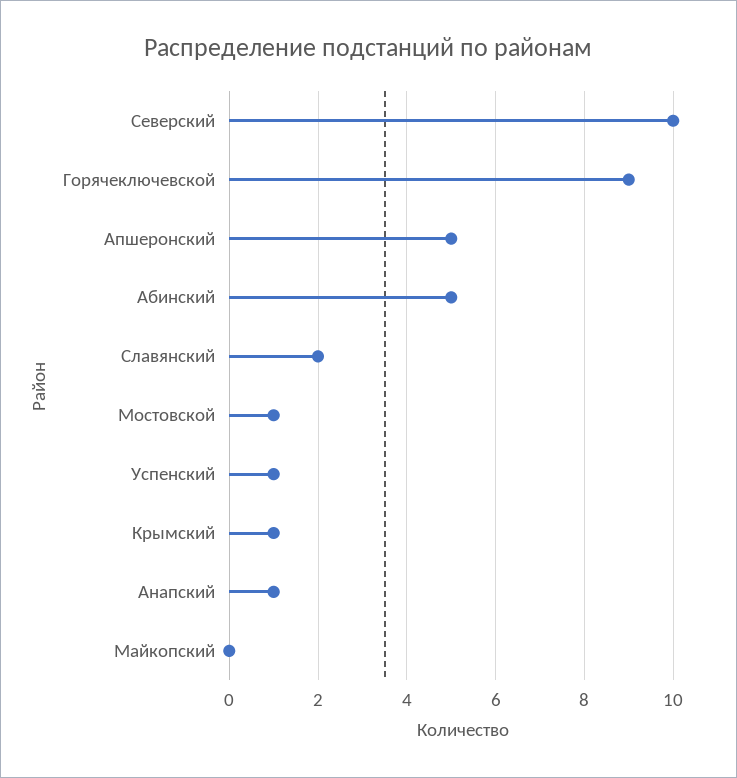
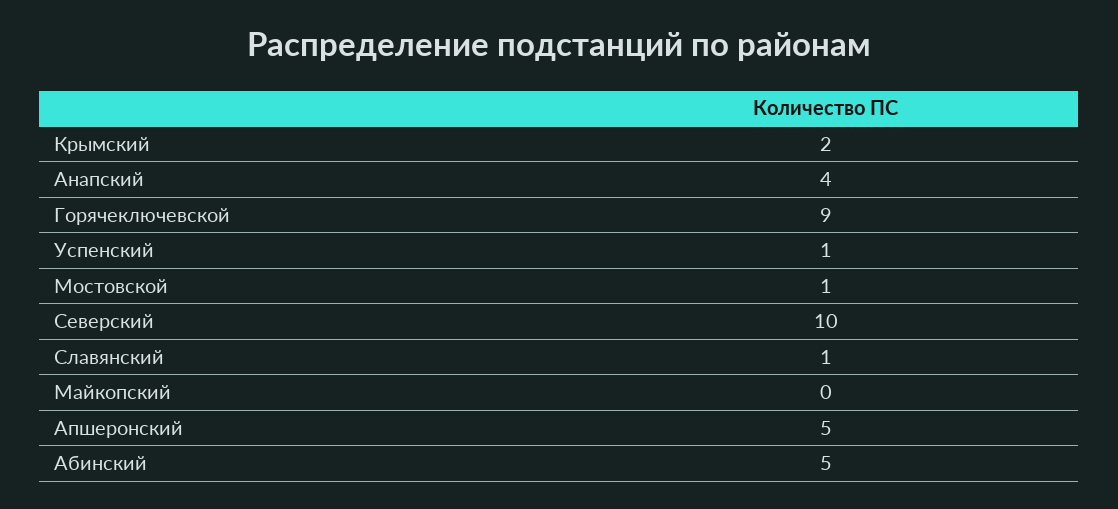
  {
    "Северский": 10,
    "Горячеключевской": 9,
    "Апшеронский": 5,
    "Абинский": 5,
-   "Славянский": 2,
+   "Славянский": 1,
    "Мостовской": 1,
    "Успенский": 1,
-   "Крымский": 1,
+   "Крымский": 2,
-   "Анапский": 1,
+   "Анапский": 4,
    "Майкопский": 0
  }

